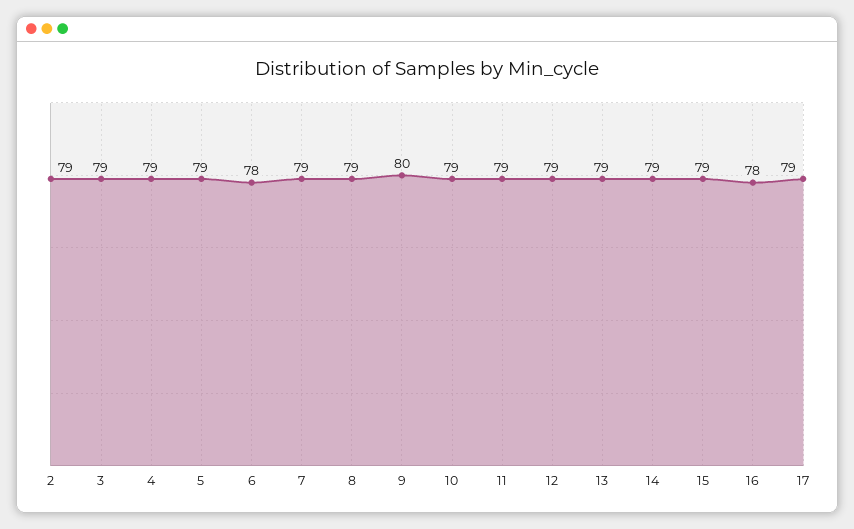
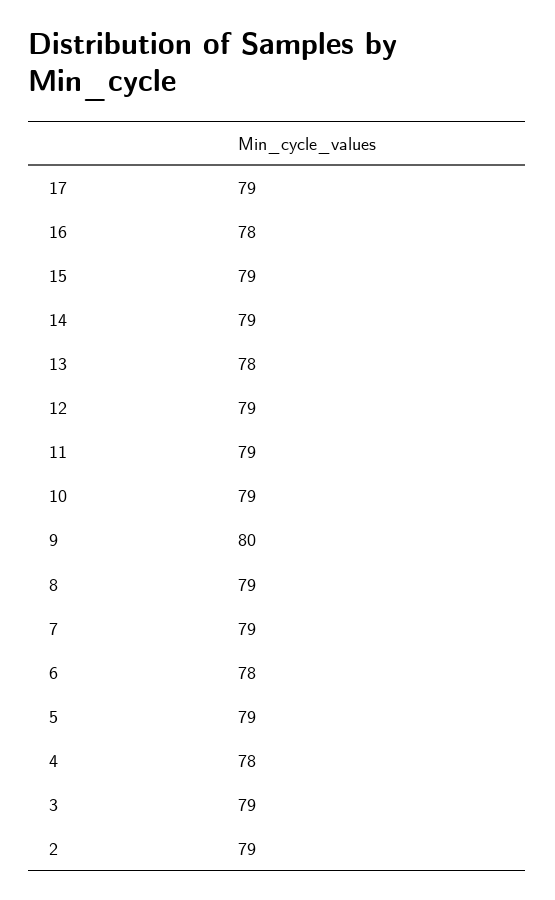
  {
    "2": 79,
    "3": 79,
-   "4": 79,
+   "4": 78,
    "5": 79,
    "6": 78,
    "7": 79,
    "8": 79,
    "9": 80,
    "10": 79,
    "11": 79,
    "12": 79,
-   "13": 79,
+   "13": 78,
    "14": 79,
    "15": 79,
    "16": 78,
    "17": 79
  }

